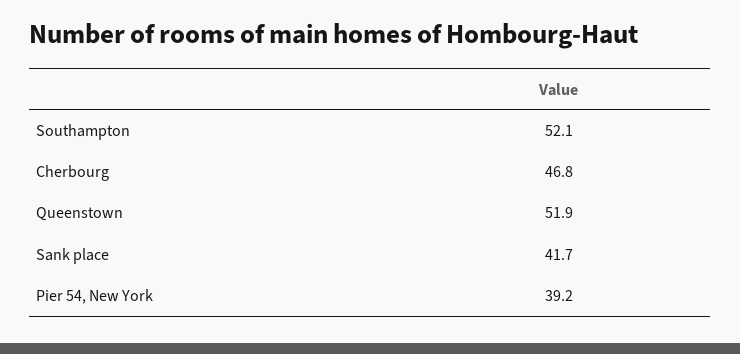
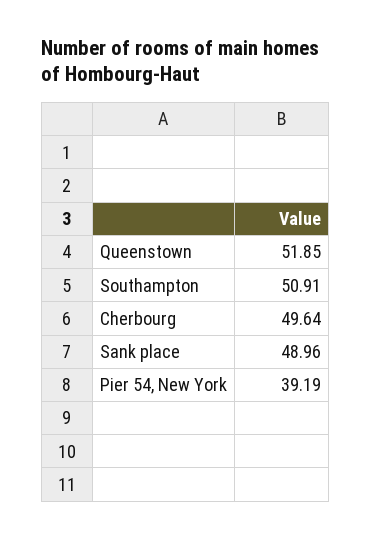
  {
-   "Southampton": 52.1,
+   "Southampton": 50.91,
-   "Cherbourg": 46.8,
+   "Cherbourg": 49.64,
    "Queenstown": 51.85,
-   "Sank place": 41.7,
+   "Sank place": 48.96,
    "Pier 54, New York": 39.19
  }

